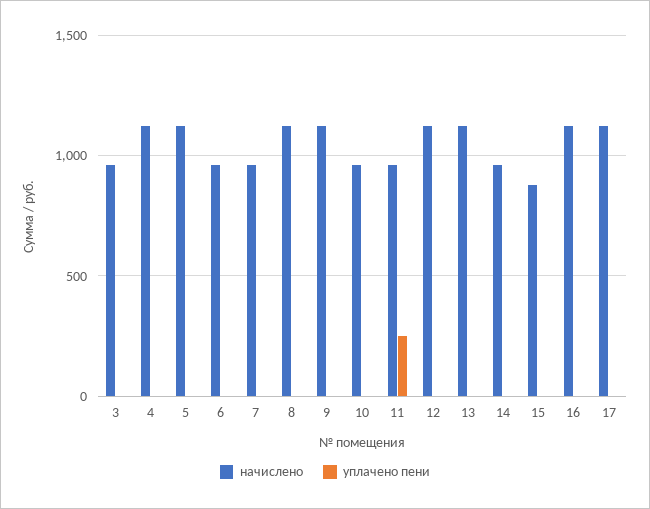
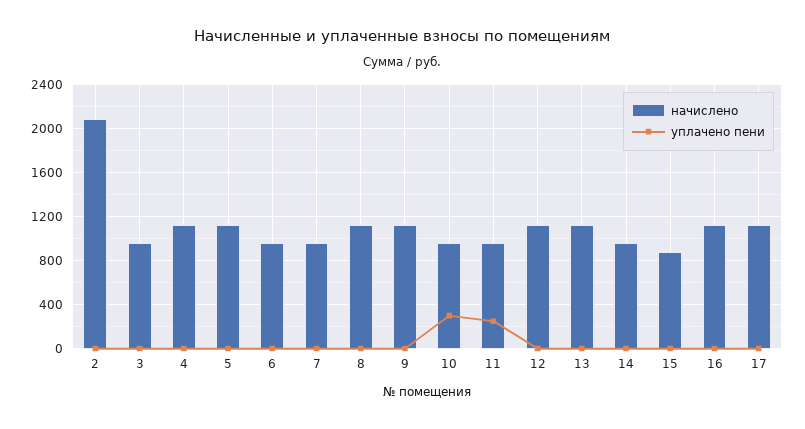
  {
    "начислено": {
      "3": 950,
      "4": 1100,
      "5": 1100,
      "6": 950,
      "7": 950,
      "8": 1100,
      "9": 1100,
      "10": 950,
      "11": 950,
      "12": 1100,
      "13": 1100,
      "14": 950,
      "15": 900,
      "16": 1100,
-     "17": 1100
+     "17": 1100,
+     "2": 2100
    },
    "уплачено пени": {
      "3": 0,
      "4": 0,
      "5": 0,
      "6": 0,
      "7": 0,
      "8": 0,
      "9": 0,
-     "10": 0,
+     "10": 300,
      "11": 250,
      "12": 0,
      "13": 0,
      "14": 0,
      "15": 0,
      "16": 0,
-     "17": 0
+     "17": 0,
+     "2": 0
    }
  }

